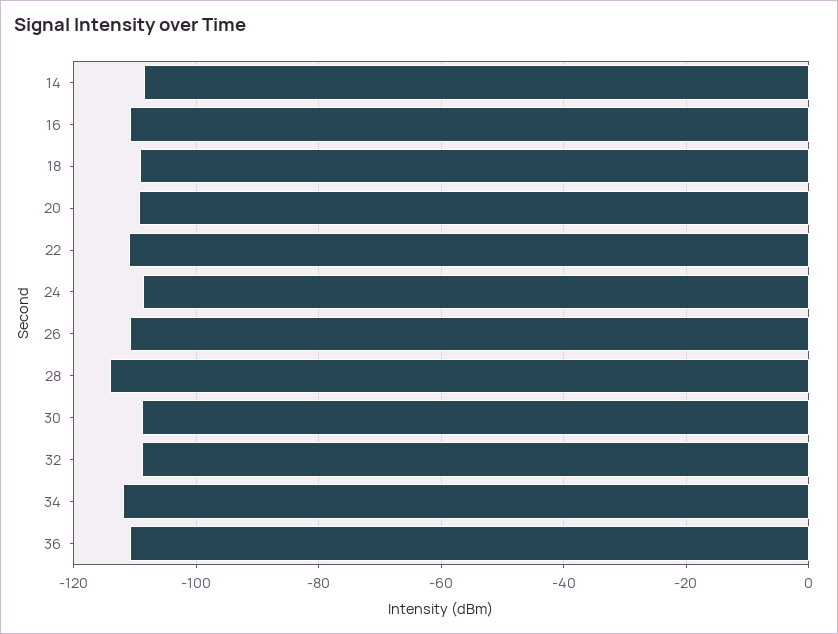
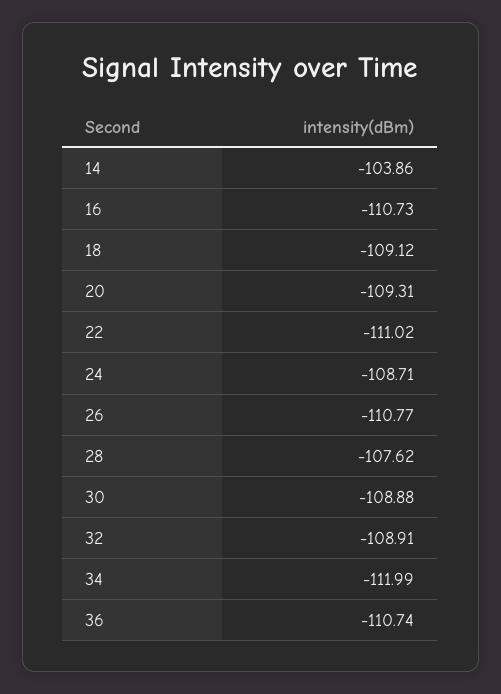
  {
-   "14": -108,
+   "14": -103.86,
    "16": -110.73,
    "18": -109.12,
    "20": -109.31,
    "22": -111.02,
    "24": -108.71,
    "26": -110.77,
-   "28": -114,
+   "28": -107.62,
    "30": -108.88,
    "32": -108.91,
    "34": -111.99,
    "36": -110.74
  }

